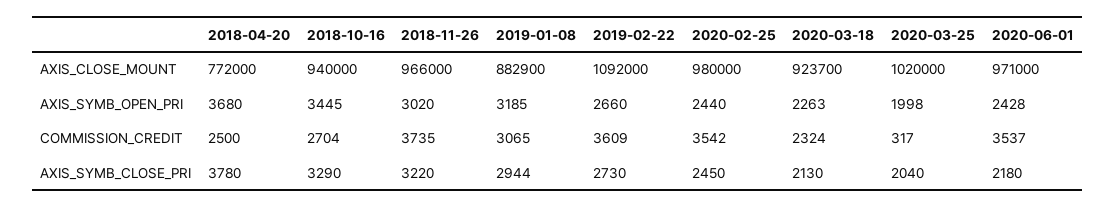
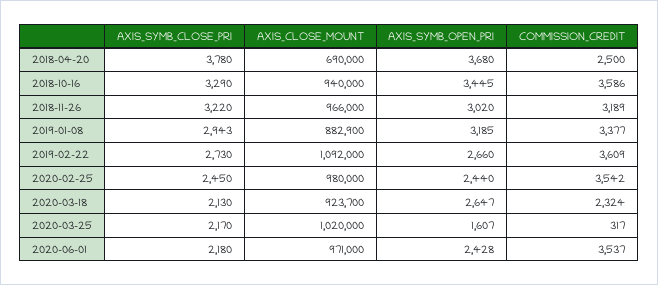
  {
    "2018-04-20": {
-     "AXIS_CLOSE_MOUNT": 772000,
+     "AXIS_CLOSE_MOUNT": 690000,
      "AXIS_SYMB_OPEN_PRI": 3680,
      "COMMISSION_CREDIT": 2500,
      "AXIS_SYMB_CLOSE_PRI": 3780
    },
    "2018-10-16": {
      "AXIS_CLOSE_MOUNT": 940000,
      "AXIS_SYMB_OPEN_PRI": 3445,
-     "COMMISSION_CREDIT": 2704,
+     "COMMISSION_CREDIT": 3586,
      "AXIS_SYMB_CLOSE_PRI": 3290
    },
    "2018-11-26": {
      "AXIS_CLOSE_MOUNT": 966000,
      "AXIS_SYMB_OPEN_PRI": 3020,
-     "COMMISSION_CREDIT": 3735,
+     "COMMISSION_CREDIT": 3189,
      "AXIS_SYMB_CLOSE_PRI": 3220
    },
    "2019-01-08": {
      "AXIS_CLOSE_MOUNT": 882900,
      "AXIS_SYMB_OPEN_PRI": 3185,
-     "COMMISSION_CREDIT": 3065,
+     "COMMISSION_CREDIT": 3377,
-     "AXIS_SYMB_CLOSE_PRI": 2944
+     "AXIS_SYMB_CLOSE_PRI": 2943
    },
    "2019-02-22": {
      "AXIS_CLOSE_MOUNT": 1092000,
      "AXIS_SYMB_OPEN_PRI": 2660,
      "COMMISSION_CREDIT": 3609,
      "AXIS_SYMB_CLOSE_PRI": 2730
    },
    "2020-02-25": {
      "AXIS_CLOSE_MOUNT": 980000,
      "AXIS_SYMB_OPEN_PRI": 2440,
      "COMMISSION_CREDIT": 3542,
      "AXIS_SYMB_CLOSE_PRI": 2450
    },
    "2020-03-18": {
      "AXIS_CLOSE_MOUNT": 923700,
-     "AXIS_SYMB_OPEN_PRI": 2263,
+     "AXIS_SYMB_OPEN_PRI": 2647,
      "COMMISSION_CREDIT": 2324,
      "AXIS_SYMB_CLOSE_PRI": 2130
    },
    "2020-03-25": {
      "AXIS_CLOSE_MOUNT": 1020000,
-     "AXIS_SYMB_OPEN_PRI": 1998,
+     "AXIS_SYMB_OPEN_PRI": 1607,
      "COMMISSION_CREDIT": 317,
-     "AXIS_SYMB_CLOSE_PRI": 2040
+     "AXIS_SYMB_CLOSE_PRI": 2170
    },
    "2020-06-01": {
      "AXIS_CLOSE_MOUNT": 971000,
      "AXIS_SYMB_OPEN_PRI": 2428,
      "COMMISSION_CREDIT": 3537,
      "AXIS_SYMB_CLOSE_PRI": 2180
    }
  }

